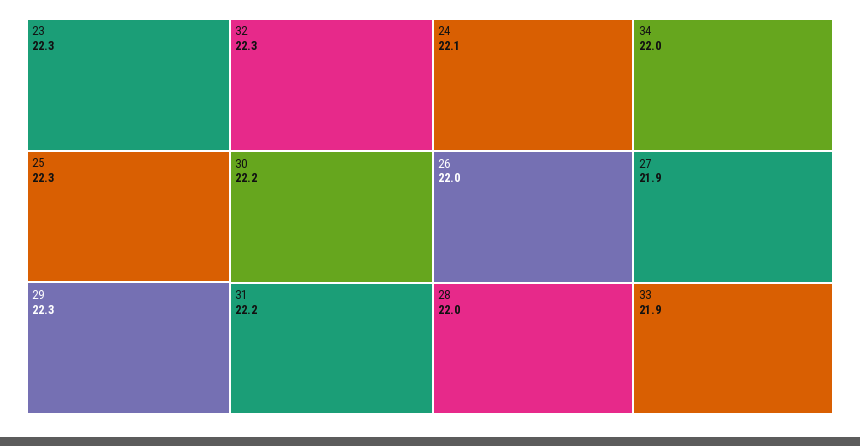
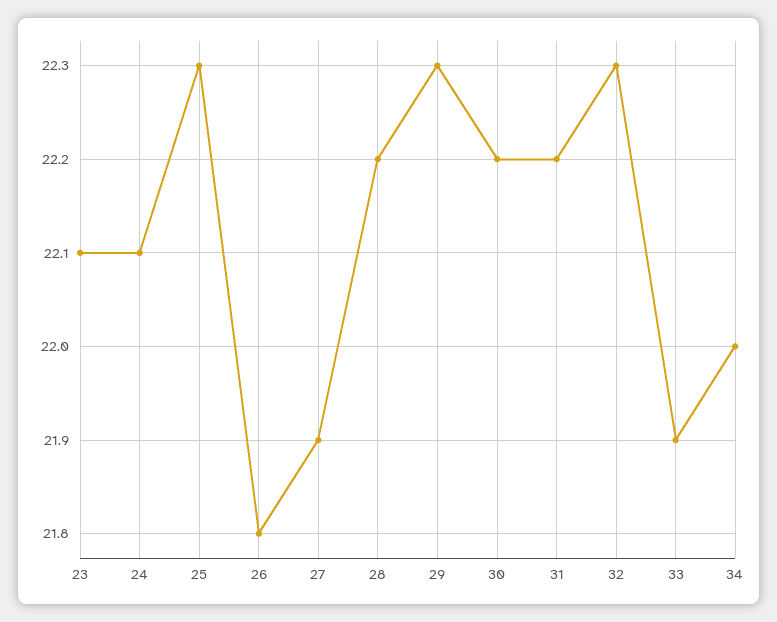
  {
-   "23": 22.3,
+   "23": 22.1,
    "25": 22.3,
    "29": 22.3,
    "32": 22.3,
    "30": 22.2,
    "31": 22.2,
    "24": 22.1,
-   "26": 22,
+   "26": 21.8,
-   "28": 22,
+   "28": 22.2,
    "34": 22,
    "27": 21.9,
    "33": 21.9
  }

